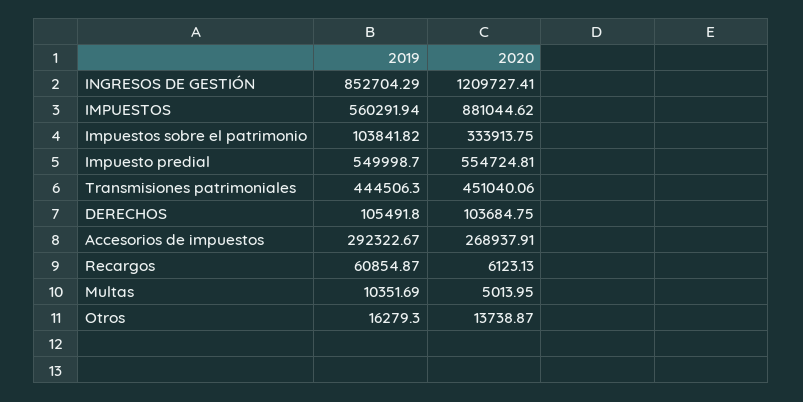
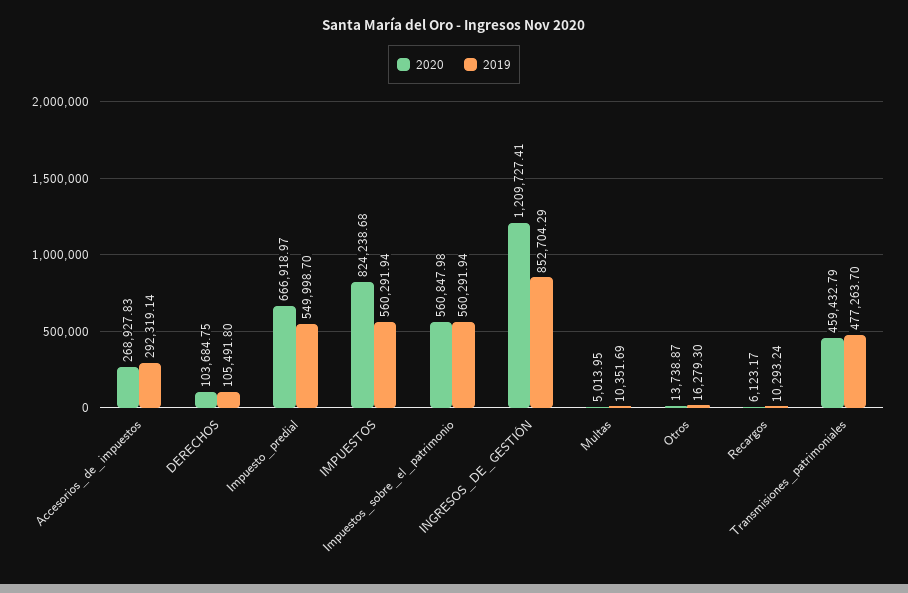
  {
    "2019": {
      "INGRESOS DE GESTIÓN": 852704.29,
      "IMPUESTOS": 560291.94,
-     "Impuestos sobre el patrimonio": 103841.82,
+     "Impuestos sobre el patrimonio": 560291.94,
      "Impuesto predial": 549998.7,
-     "Transmisiones patrimoniales": 444506.3,
+     "Transmisiones patrimoniales": 477263.7,
      "DERECHOS": 105491.8,
-     "Accesorios de impuestos": 292322.67,
+     "Accesorios de impuestos": 292319.14,
-     "Recargos": 60854.87,
+     "Recargos": 10293.24,
      "Multas": 10351.69,
      "Otros": 16279.3
    },
    "2020": {
      "INGRESOS DE GESTIÓN": 1209727.41,
-     "IMPUESTOS": 881044.62,
+     "IMPUESTOS": 824238.68,
-     "Impuestos sobre el patrimonio": 333913.75,
+     "Impuestos sobre el patrimonio": 560847.98,
-     "Impuesto predial": 554724.81,
+     "Impuesto predial": 666918.97,
-     "Transmisiones patrimoniales": 451040.06,
+     "Transmisiones patrimoniales": 459432.79,
      "DERECHOS": 103684.75,
-     "Accesorios de impuestos": 268937.91,
+     "Accesorios de impuestos": 268927.83,
-     "Recargos": 6123.13,
+     "Recargos": 6123.17,
      "Multas": 5013.95,
      "Otros": 13738.87
    }
  }

